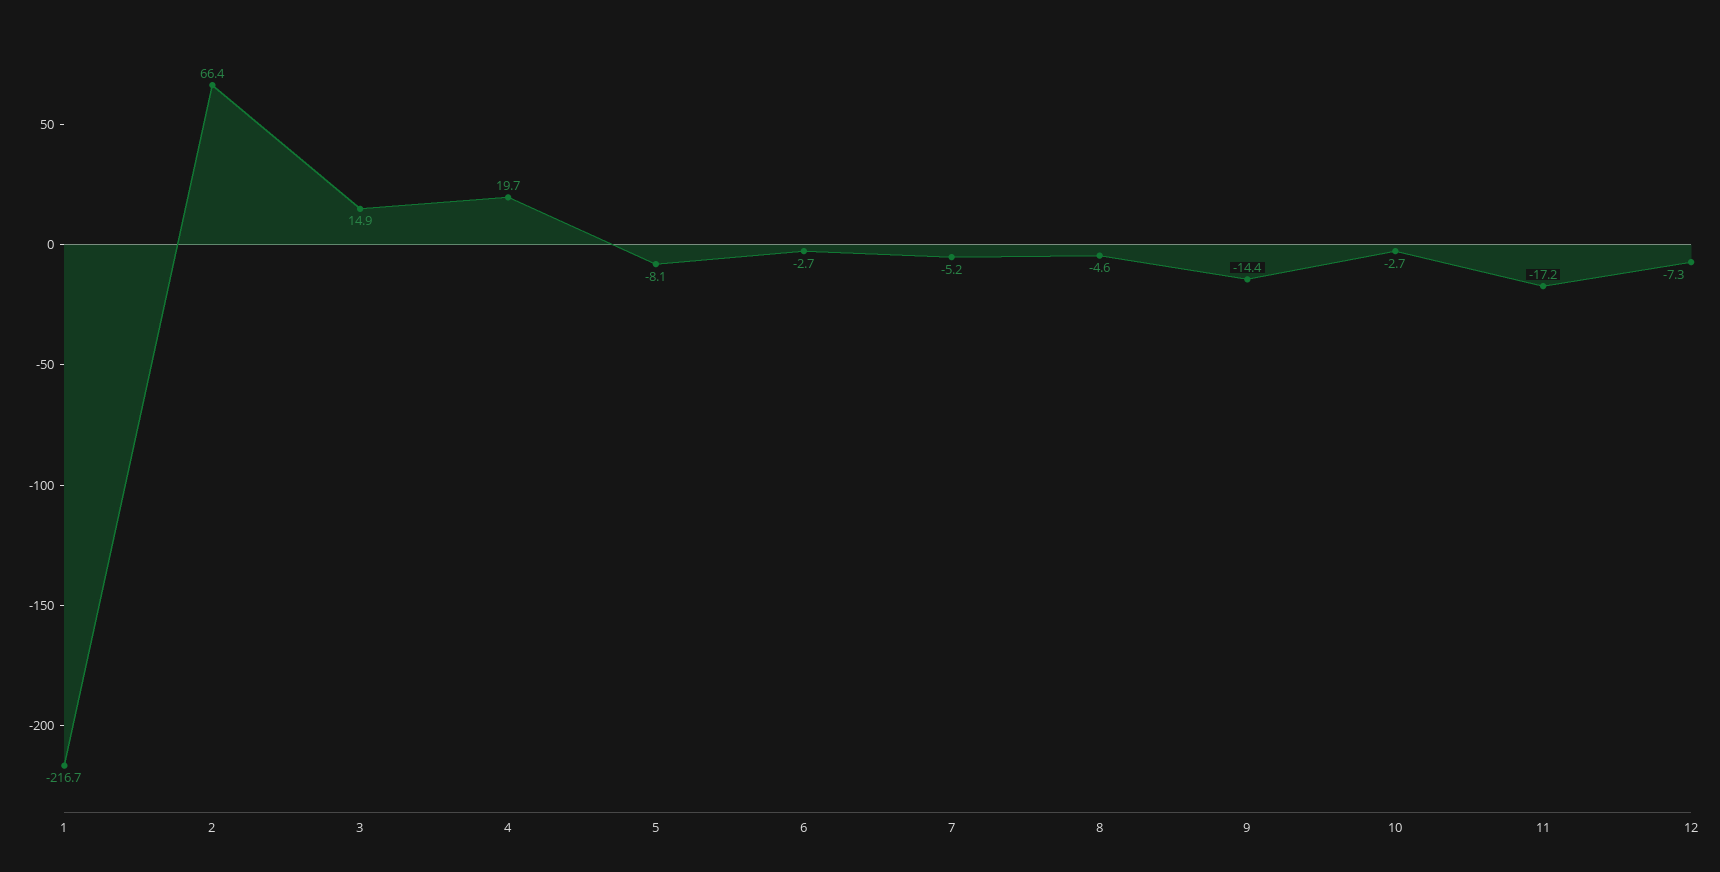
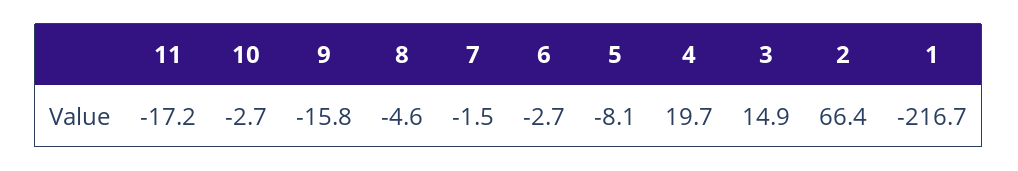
  {
    "1": -216.7,
    "2": 66.4,
    "3": 14.9,
    "4": 19.7,
    "5": -8.1,
    "6": -2.7,
-   "7": -5.2,
+   "7": -1.5,
    "8": -4.6,
-   "9": -14.4,
+   "9": -15.8,
    "10": -2.7,
-   "11": -17.2,
+   "11": -17.2
-   "12": -7.3
  }

